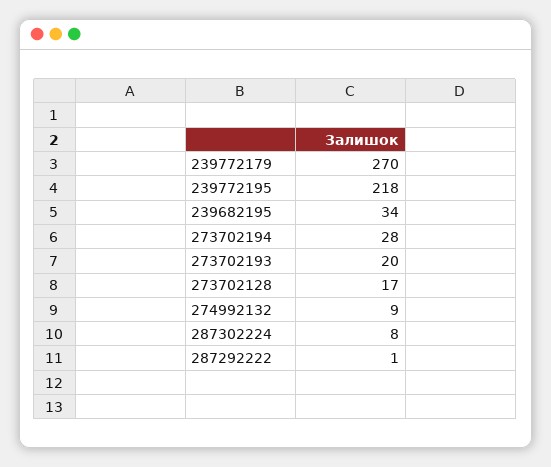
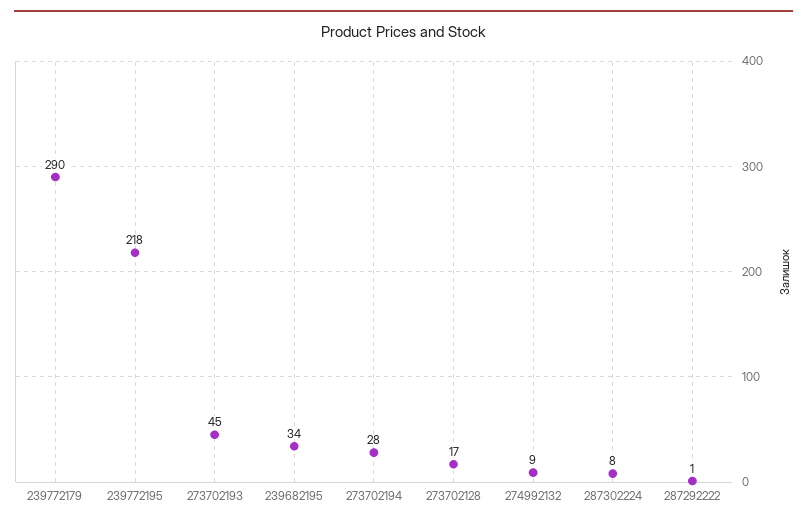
  {
-   "239772179": 270,
+   "239772179": 290,
    "239772195": 218,
    "239682195": 34,
    "273702194": 28,
-   "273702193": 20,
+   "273702193": 45,
    "273702128": 17,
    "274992132": 9,
    "287302224": 8,
    "287292222": 1
  }

